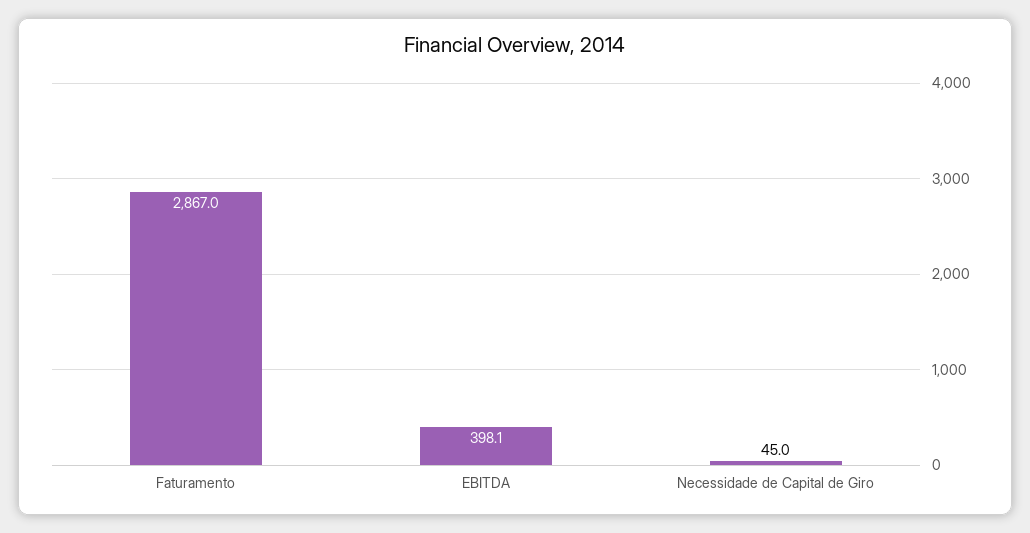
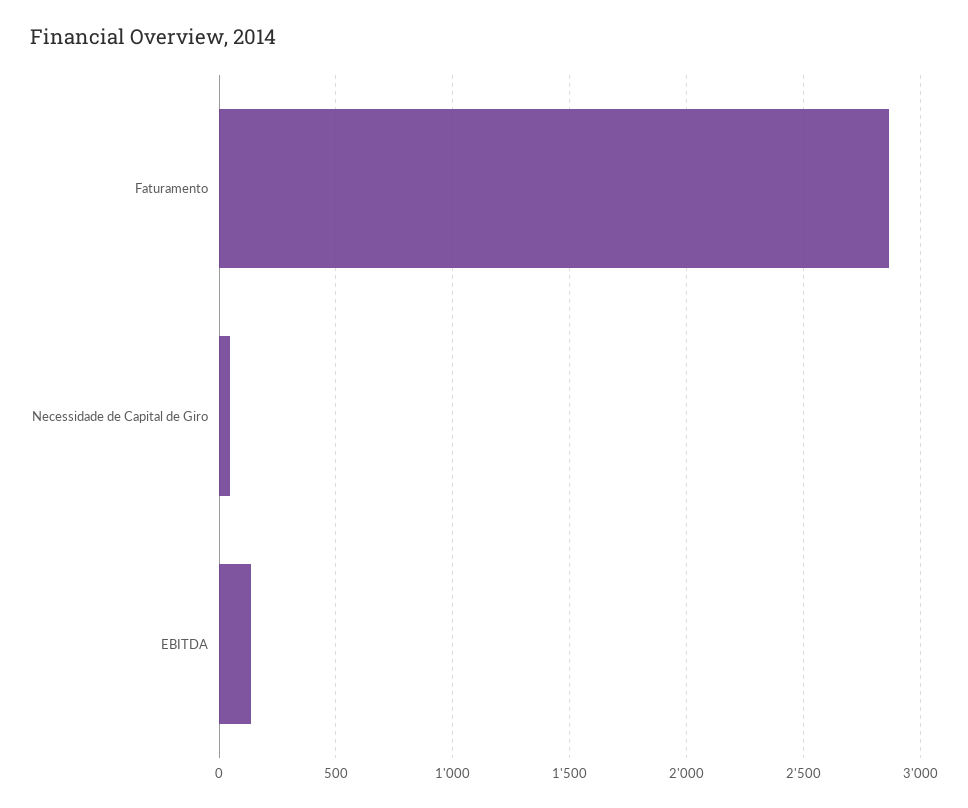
  {
    "Faturamento": 2867,
-   "EBITDA": 398.1,
+   "EBITDA": 150,
    "Necessidade de Capital de Giro": 45
  }

